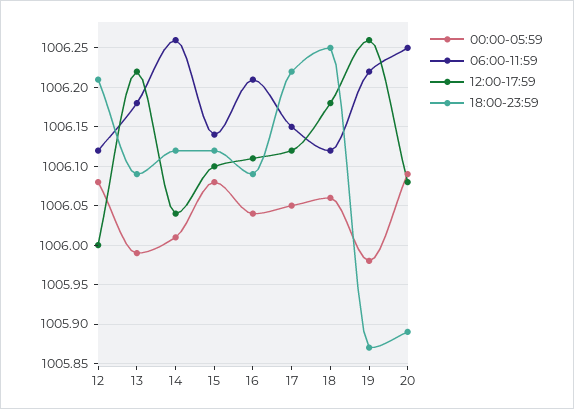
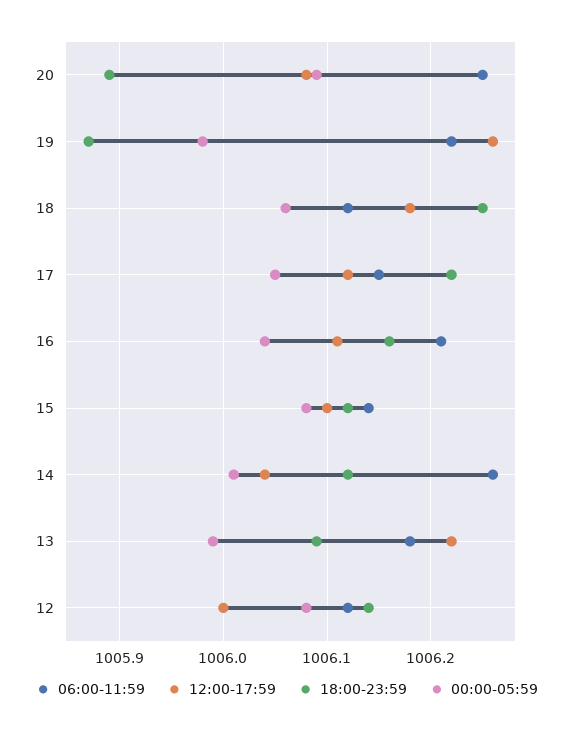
  {
    "00:00-05:59": {
      "12": 1006.08,
      "13": 1005.99,
      "14": 1006.01,
      "15": 1006.08,
      "16": 1006.04,
      "17": 1006.05,
      "18": 1006.06,
      "19": 1005.98,
      "20": 1006.09
    },
    "06:00-11:59": {
      "12": 1006.12,
      "13": 1006.18,
      "14": 1006.26,
      "15": 1006.14,
      "16": 1006.21,
      "17": 1006.15,
      "18": 1006.12,
      "19": 1006.22,
      "20": 1006.25
    },
    "12:00-17:59": {
      "12": 1006,
      "13": 1006.22,
      "14": 1006.04,
      "15": 1006.1,
      "16": 1006.11,
      "17": 1006.12,
      "18": 1006.18,
      "19": 1006.26,
      "20": 1006.08
    },
    "18:00-23:59": {
-     "12": 1006.21,
+     "12": 1006.14,
      "13": 1006.09,
      "14": 1006.12,
      "15": 1006.12,
-     "16": 1006.09,
+     "16": 1006.16,
      "17": 1006.22,
      "18": 1006.25,
      "19": 1005.87,
      "20": 1005.89
    }
  }

